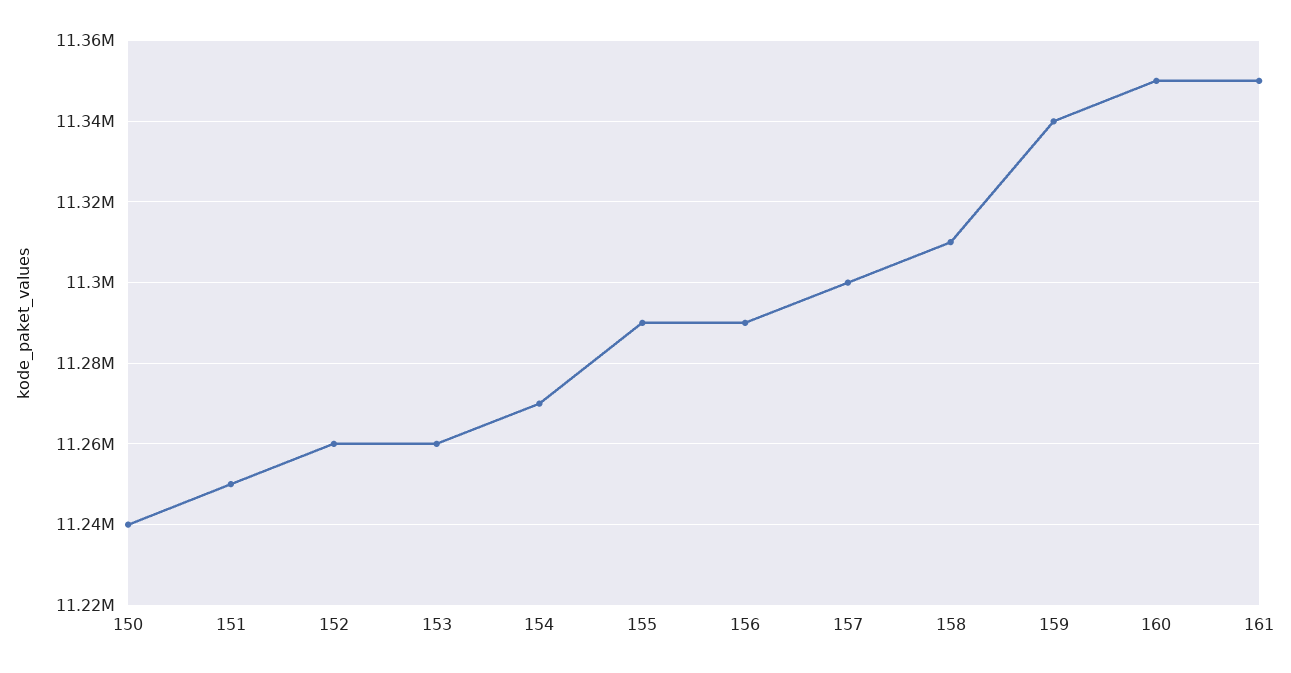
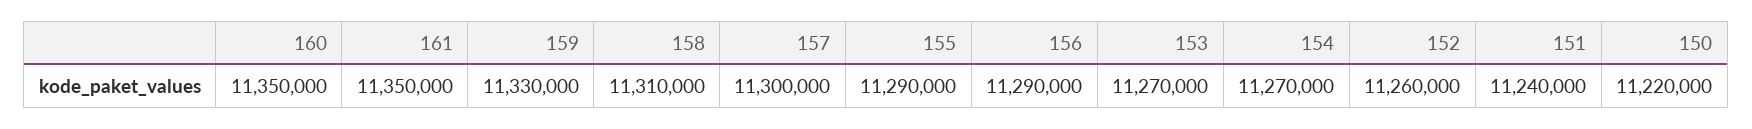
  {
-   "150": 11240000,
+   "150": 11220000,
-   "151": 11250000,
+   "151": 11240000,
    "152": 11260000,
-   "153": 11260000,
+   "153": 11270000,
    "154": 11270000,
    "155": 11290000,
    "156": 11290000,
    "157": 11300000,
    "158": 11310000,
-   "159": 11340000,
+   "159": 11330000,
    "160": 11350000,
    "161": 11350000
  }

